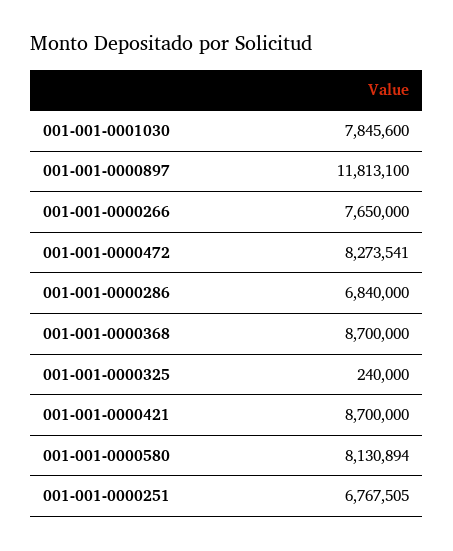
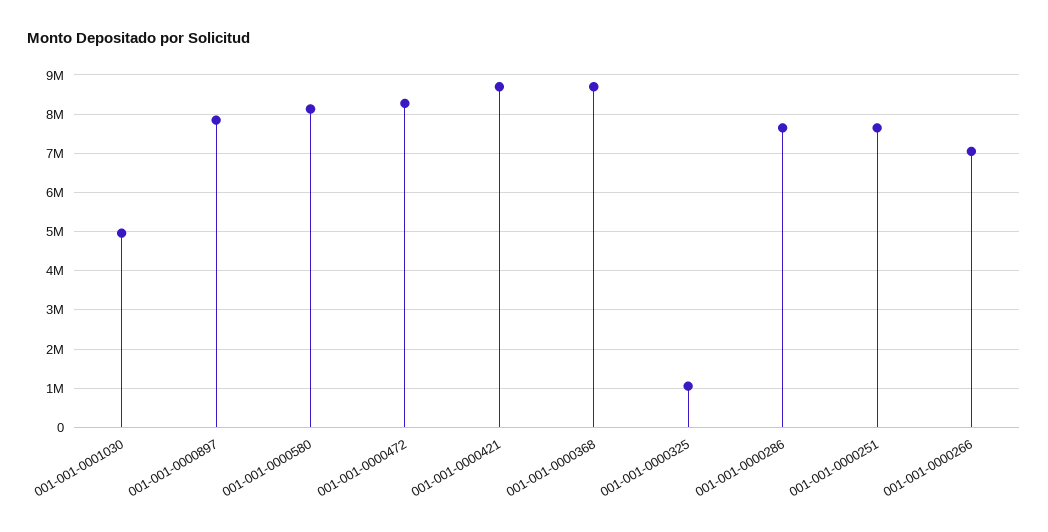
  {
-   "001-001-0001030": 7845600,
+   "001-001-0001030": 5000000,
-   "001-001-0000897": 11813100,
+   "001-001-0000897": 7800000,
-   "001-001-0000266": 7650000,
+   "001-001-0000266": 7000000,
    "001-001-0000472": 8273541,
-   "001-001-0000286": 6840000,
+   "001-001-0000286": 7600000,
    "001-001-0000368": 8700000,
-   "001-001-0000325": 240000,
+   "001-001-0000325": 1000000,
    "001-001-0000421": 8700000,
    "001-001-0000580": 8130894,
-   "001-001-0000251": 6767505
+   "001-001-0000251": 7600000
  }

